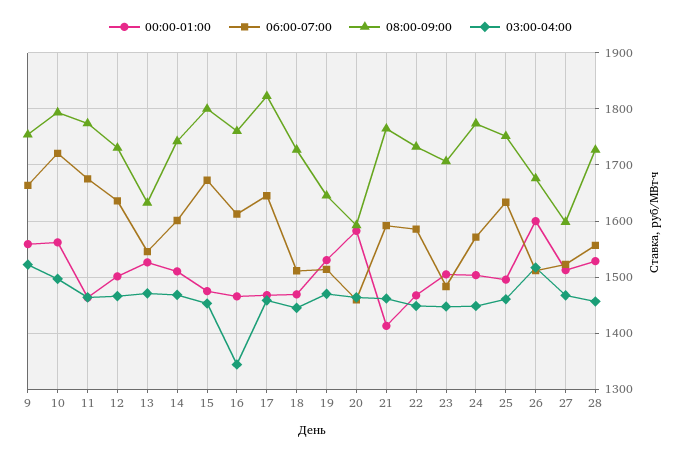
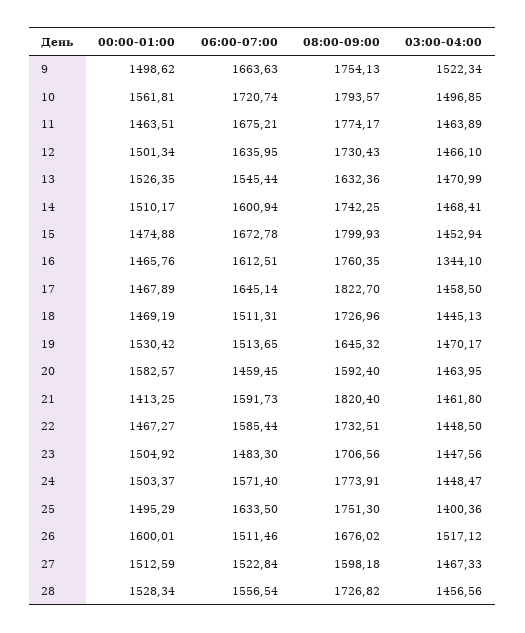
  {
    "00:00-01:00": {
-     "9": 1560,
+     "9": 1498.62,
      "10": 1561.81,
      "11": 1463.51,
      "12": 1501.34,
      "13": 1526.35,
      "14": 1510.17,
      "15": 1474.88,
      "16": 1465.76,
      "17": 1467.89,
      "18": 1469.19,
      "19": 1530.42,
      "20": 1582.57,
      "21": 1413.25,
      "22": 1467.27,
      "23": 1504.92,
      "24": 1503.37,
      "25": 1495.29,
      "26": 1600.01,
      "27": 1512.59,
      "28": 1528.34
    },
    "06:00-07:00": {
      "9": 1663.63,
      "10": 1720.74,
      "11": 1675.21,
      "12": 1635.95,
      "13": 1545.44,
      "14": 1600.94,
      "15": 1672.78,
      "16": 1612.51,
      "17": 1645.14,
      "18": 1511.31,
      "19": 1513.65,
      "20": 1459.45,
      "21": 1591.73,
      "22": 1585.44,
      "23": 1483.3,
      "24": 1571.4,
      "25": 1633.5,
      "26": 1511.46,
      "27": 1522.84,
      "28": 1556.54
    },
    "08:00-09:00": {
      "9": 1754.13,
      "10": 1793.57,
      "11": 1774.17,
      "12": 1730.43,
      "13": 1632.36,
      "14": 1742.25,
      "15": 1799.93,
      "16": 1760.35,
      "17": 1822.7,
      "18": 1726.96,
      "19": 1645.32,
      "20": 1592.4,
-     "21": 1760,
+     "21": 1820.4,
      "22": 1732.51,
      "23": 1706.56,
      "24": 1773.91,
      "25": 1751.3,
      "26": 1676.02,
      "27": 1598.18,
      "28": 1726.82
    },
    "03:00-04:00": {
      "9": 1522.34,
      "10": 1496.85,
      "11": 1463.89,
      "12": 1466.1,
      "13": 1470.99,
      "14": 1468.41,
      "15": 1452.94,
      "16": 1344.1,
      "17": 1458.5,
      "18": 1445.13,
      "19": 1470.17,
      "20": 1463.95,
      "21": 1461.8,
      "22": 1448.5,
      "23": 1447.56,
      "24": 1448.47,
-     "25": 1460,
+     "25": 1400.36,
      "26": 1517.12,
      "27": 1467.33,
      "28": 1456.56
    }
  }

